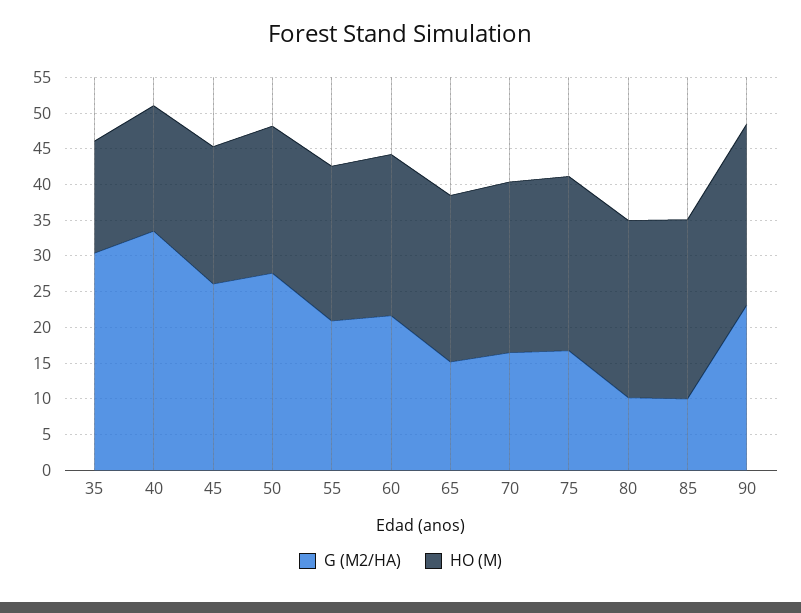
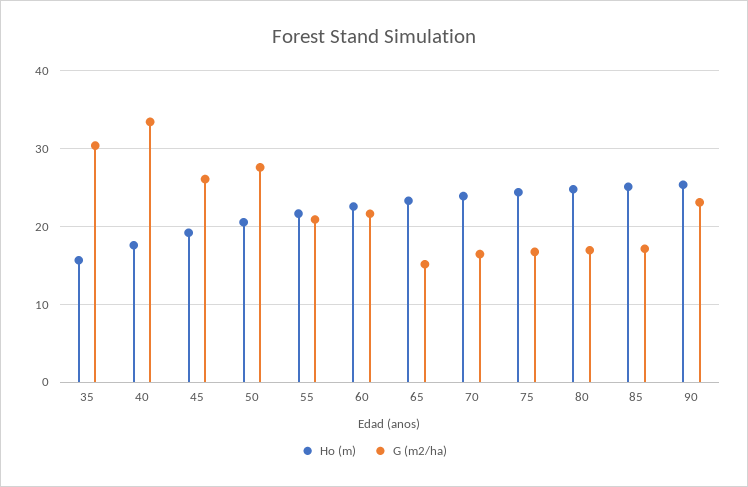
  {
    "G (M2/HA)": {
      "35": 30,
      "40": 33,
      "45": 26,
      "50": 28,
      "55": 21,
      "60": 22,
      "65": 15,
      "70": 16,
      "75": 17,
-     "80": 10,
+     "80": 17,
-     "85": 10,
+     "85": 17,
      "90": 23
    },
    "HO (M)": {
      "35": 16,
      "40": 18,
      "45": 19,
      "50": 21,
      "55": 22,
      "60": 23,
      "65": 23,
      "70": 24,
      "75": 24,
      "80": 25,
      "85": 25,
      "90": 25
    }
  }

